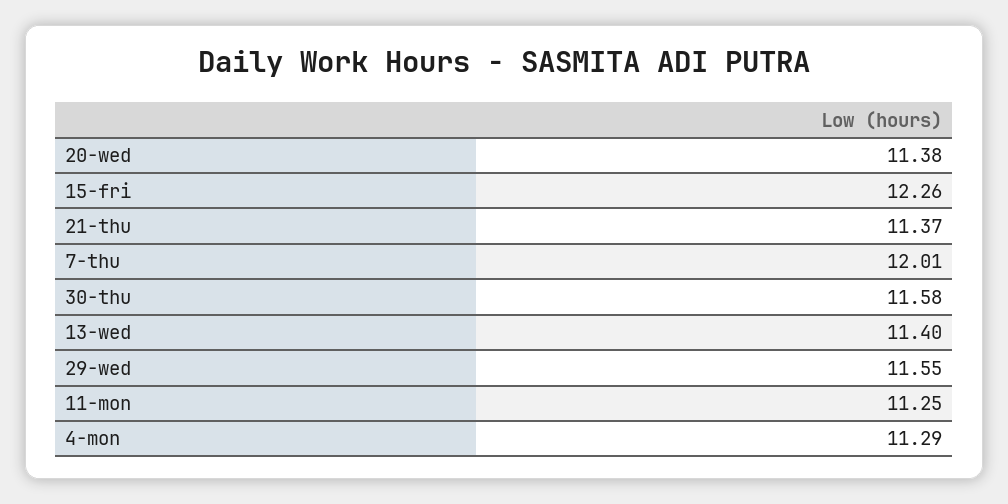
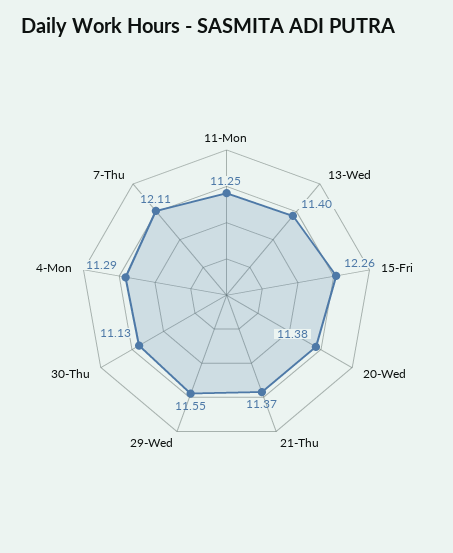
  {
    "20-wed": 11.38,
    "15-fri": 12.26,
    "21-thu": 11.37,
-   "7-thu": 12.01,
+   "7-thu": 12.11,
-   "30-thu": 11.58,
+   "30-thu": 11.13,
    "13-wed": 11.4,
    "29-wed": 11.55,
    "11-mon": 11.25,
    "4-mon": 11.29
  }

